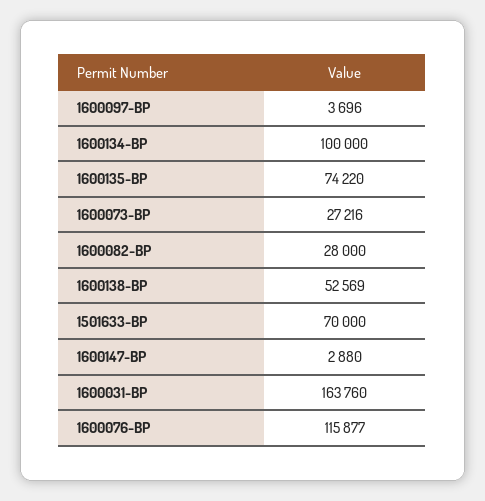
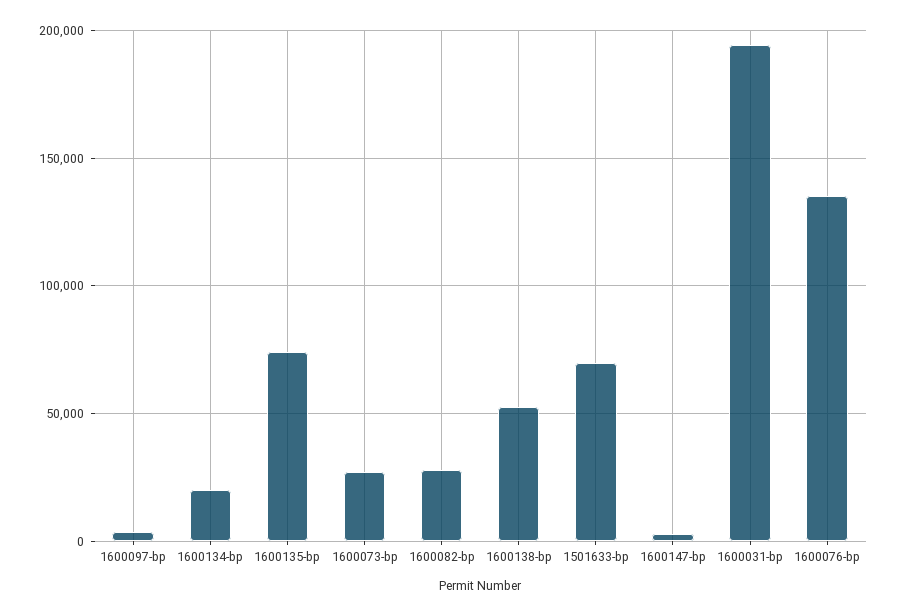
  {
    "1600097-BP": 3696,
-   "1600134-BP": 100000,
+   "1600134-BP": 20000,
    "1600135-BP": 74220,
    "1600073-BP": 27216,
    "1600082-BP": 28000,
    "1600138-BP": 52569,
    "1501633-BP": 70000,
    "1600147-BP": 2880,
-   "1600031-BP": 163760,
+   "1600031-BP": 195000,
-   "1600076-BP": 115877
+   "1600076-BP": 135000
  }

